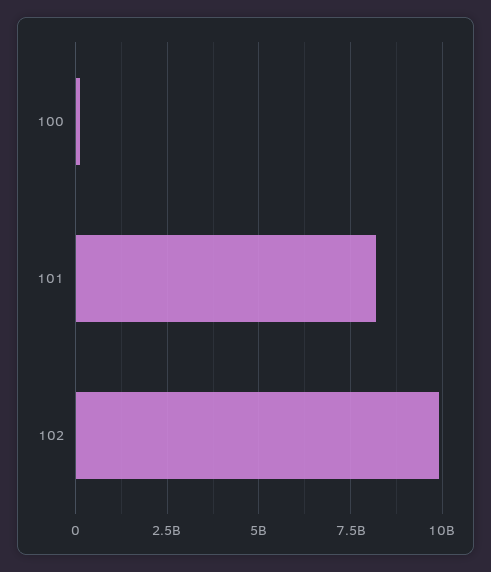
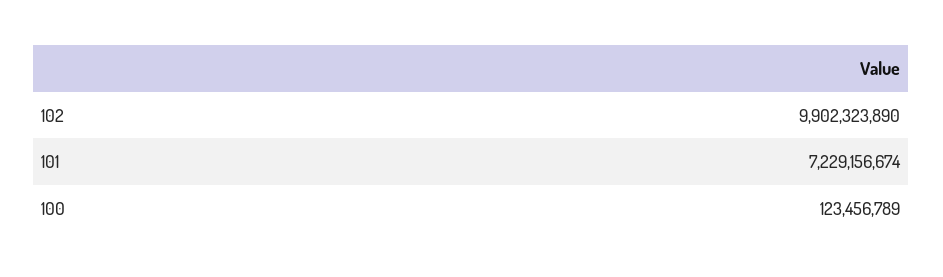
  {
    "100": 123456789,
-   "101": 8250000000,
+   "101": 7229156674,
    "102": 9902323890
  }

